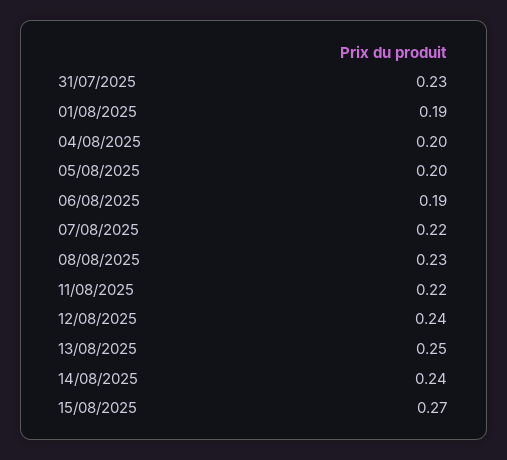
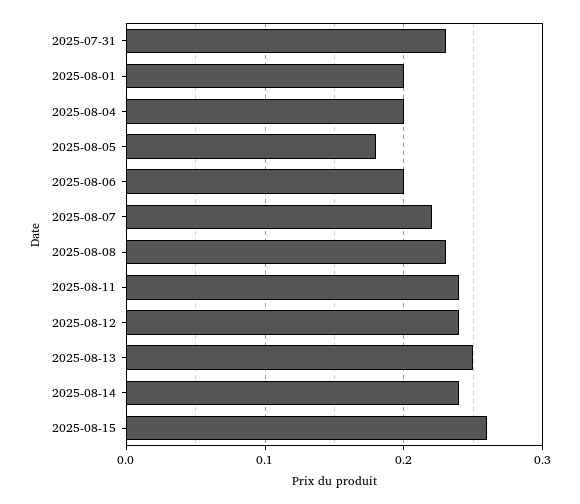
  {
    "31/07/2025": 0.23,
-   "01/08/2025": 0.19,
+   "01/08/2025": 0.2,
    "04/08/2025": 0.2,
-   "05/08/2025": 0.2,
+   "05/08/2025": 0.18,
-   "06/08/2025": 0.19,
+   "06/08/2025": 0.2,
    "07/08/2025": 0.22,
    "08/08/2025": 0.23,
-   "11/08/2025": 0.22,
+   "11/08/2025": 0.24,
    "12/08/2025": 0.24,
    "13/08/2025": 0.25,
    "14/08/2025": 0.24,
-   "15/08/2025": 0.27
+   "15/08/2025": 0.26
  }

